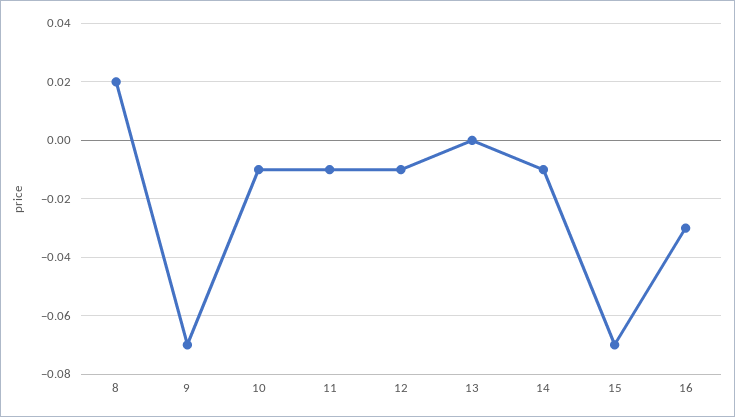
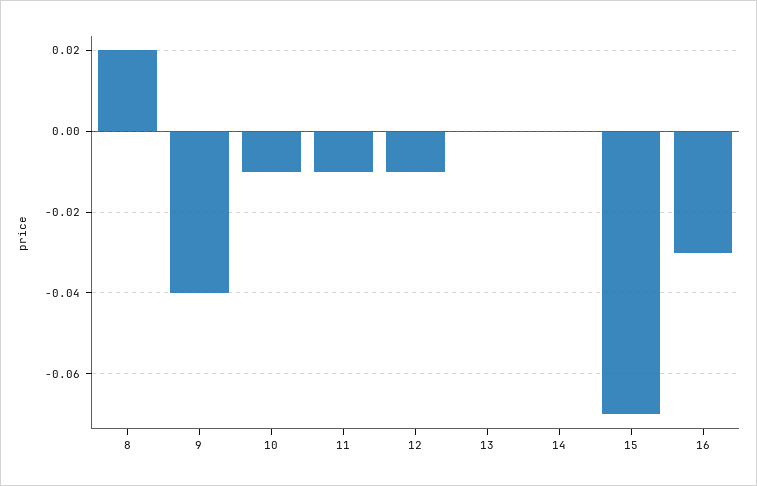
  {
    "8": 0.02,
-   "9": -0.07,
+   "9": -0.04,
    "10": -0.01,
    "11": -0.01,
    "12": -0.01,
    "13": 0,
-   "14": -0.01,
+   "14": 0,
    "15": -0.07,
    "16": -0.03
  }

